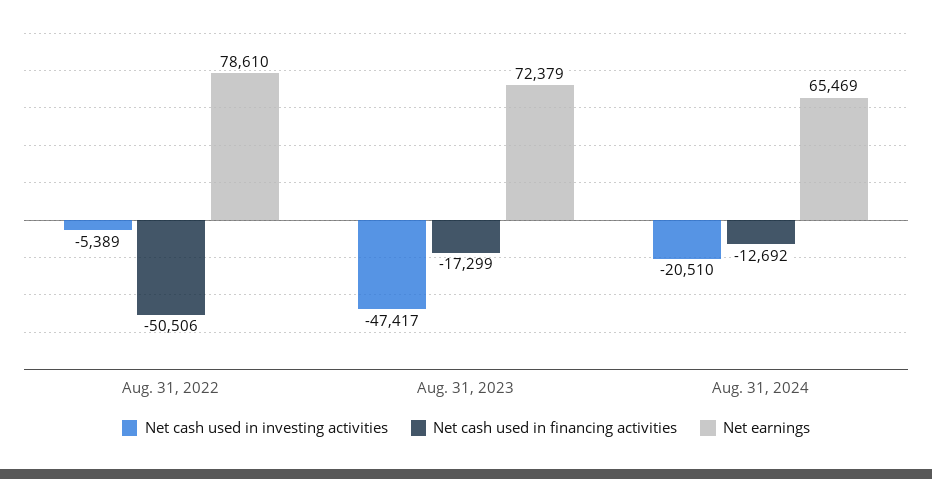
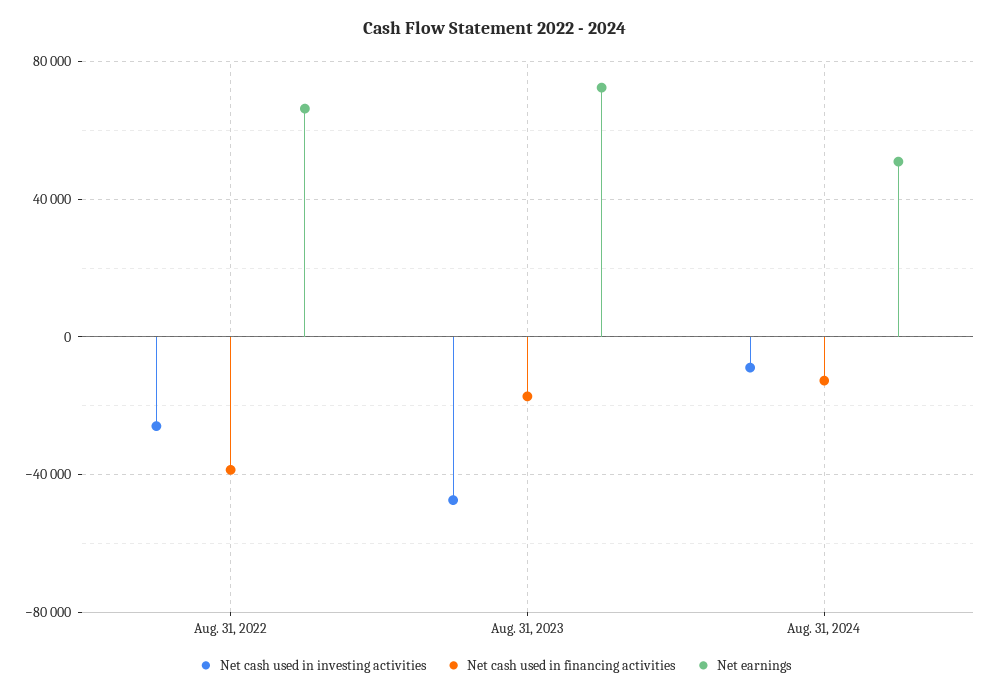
  {
    "Net cash used in investing activities": {
-     "Aug. 31, 2022": -5389,
+     "Aug. 31, 2022": -25000,
      "Aug. 31, 2023": -47417,
-     "Aug. 31, 2024": -20510
+     "Aug. 31, 2024": -10000
    },
    "Net cash used in financing activities": {
-     "Aug. 31, 2022": -50506,
+     "Aug. 31, 2022": -40000,
      "Aug. 31, 2023": -17299,
      "Aug. 31, 2024": -12692
    },
    "Net earnings": {
-     "Aug. 31, 2022": 78610,
+     "Aug. 31, 2022": 65000,
      "Aug. 31, 2023": 72379,
-     "Aug. 31, 2024": 65469
+     "Aug. 31, 2024": 50000
    }
  }

